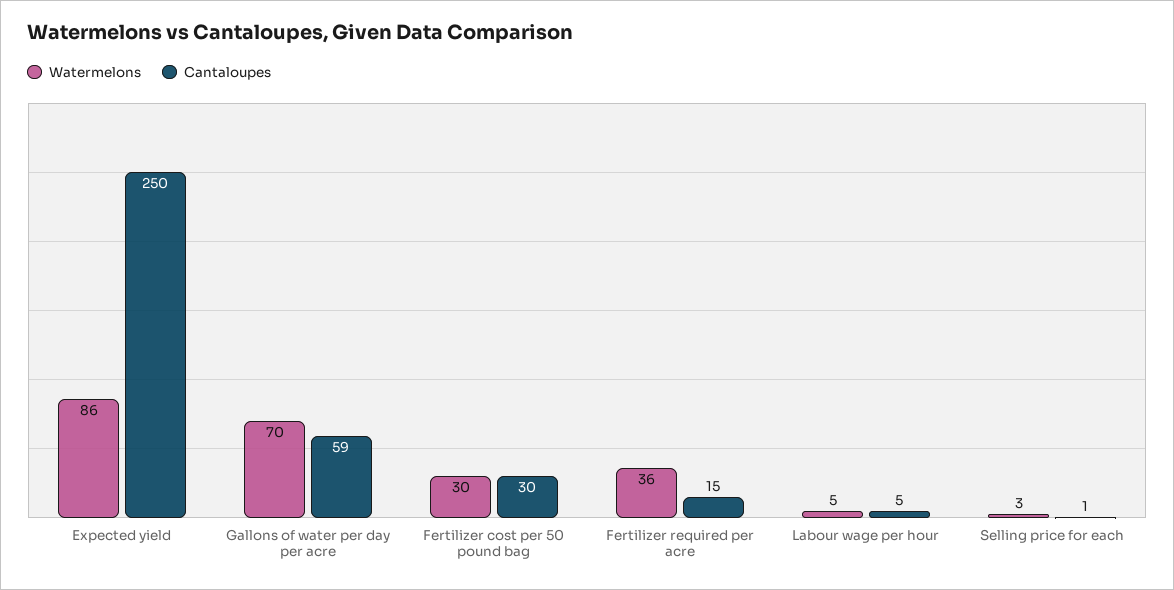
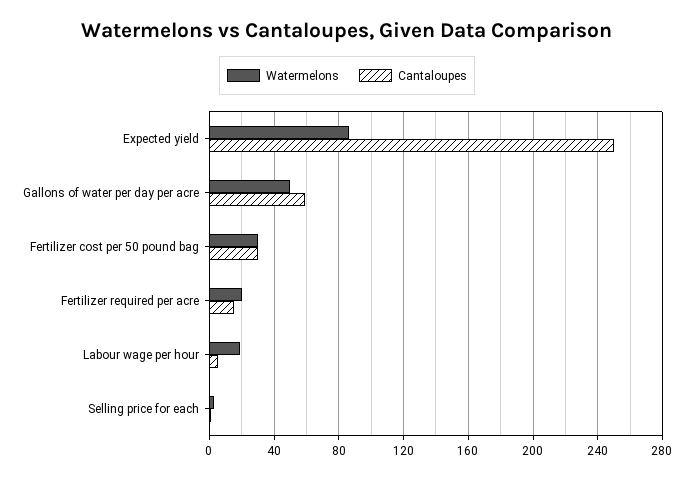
  {
    "Watermelons": {
      "Expected yield": 86,
-     "Gallons of water per day per acre": 70,
+     "Gallons of water per day per acre": 50,
      "Fertilizer cost per 50 pound bag": 30,
-     "Fertilizer required per acre": 36,
+     "Fertilizer required per acre": 20,
-     "Labour wage per hour": 5,
+     "Labour wage per hour": 20,
      "Selling price for each": 3
    },
    "Cantaloupes": {
      "Expected yield": 250,
      "Gallons of water per day per acre": 59,
      "Fertilizer cost per 50 pound bag": 30,
      "Fertilizer required per acre": 15,
      "Labour wage per hour": 5,
      "Selling price for each": 1
    }
  }

